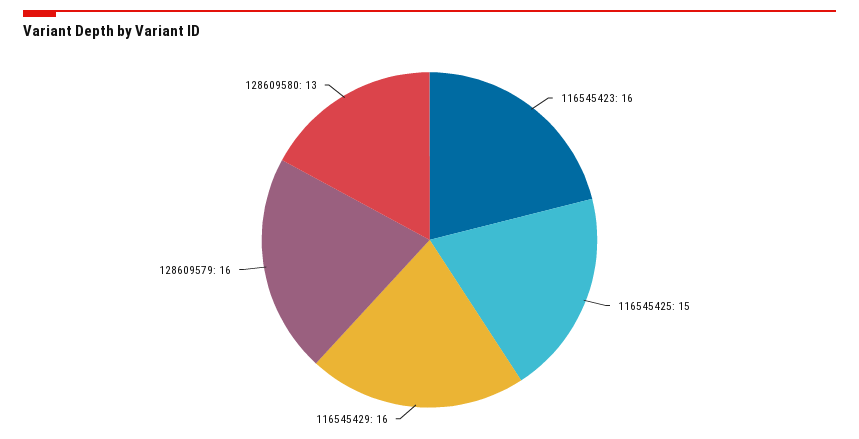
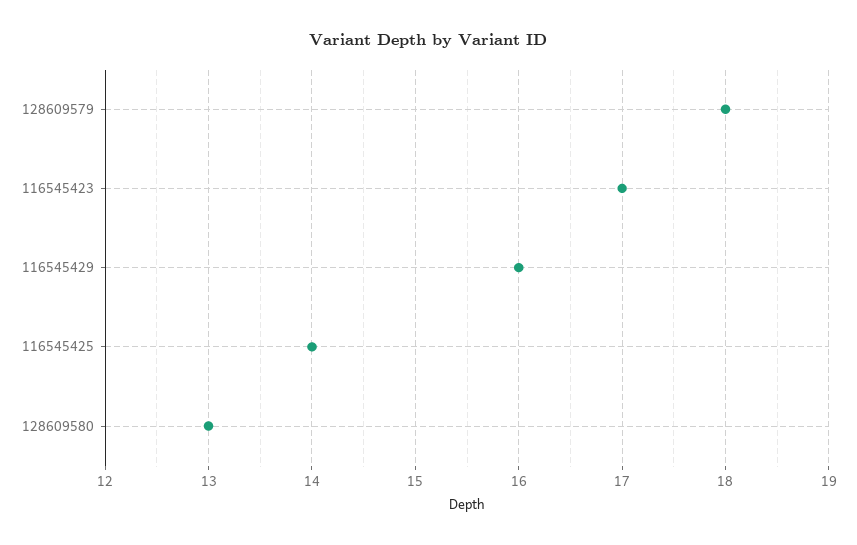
  {
-   "116545423": 16,
+   "116545423": 17,
-   "116545425": 15,
+   "116545425": 14,
    "116545429": 16,
-   "128609579": 16,
+   "128609579": 18,
    "128609580": 13
  }

